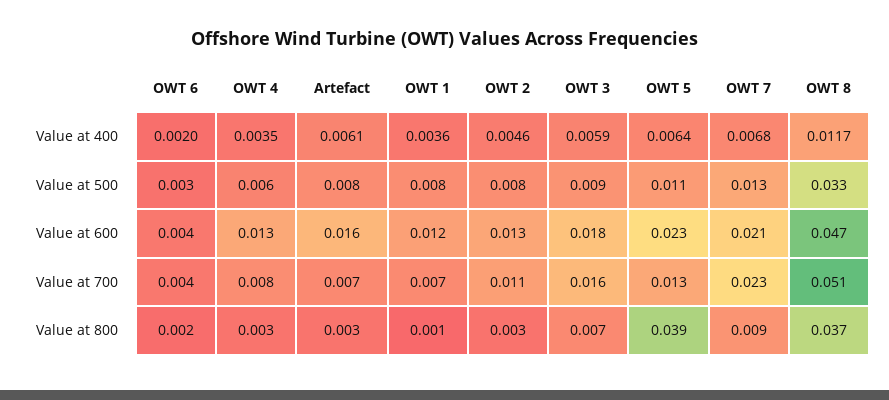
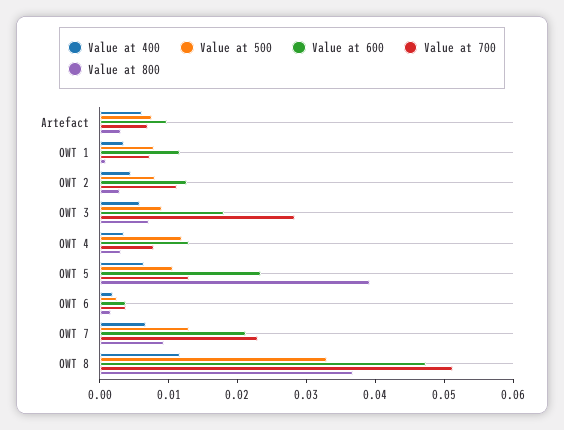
  {
    "Value at 400": {
      "OWT 6": 0.002,
      "OWT 4": 0.0035,
      "Artefact": 0.0061,
      "OWT 1": 0.0036,
      "OWT 2": 0.0046,
      "OWT 3": 0.0059,
      "OWT 5": 0.0064,
      "OWT 7": 0.0068,
      "OWT 8": 0.0117
    },
    "Value at 500": {
      "OWT 6": 0.003,
-     "OWT 4": 0.006,
+     "OWT 4": 0.012,
      "Artefact": 0.008,
      "OWT 1": 0.008,
      "OWT 2": 0.008,
      "OWT 3": 0.009,
      "OWT 5": 0.011,
      "OWT 7": 0.013,
      "OWT 8": 0.033
    },
    "Value at 600": {
      "OWT 6": 0.004,
      "OWT 4": 0.013,
-     "Artefact": 0.016,
+     "Artefact": 0.01,
      "OWT 1": 0.012,
      "OWT 2": 0.013,
      "OWT 3": 0.018,
      "OWT 5": 0.023,
      "OWT 7": 0.021,
      "OWT 8": 0.047
    },
    "Value at 700": {
      "OWT 6": 0.004,
      "OWT 4": 0.008,
      "Artefact": 0.007,
      "OWT 1": 0.007,
      "OWT 2": 0.011,
-     "OWT 3": 0.016,
+     "OWT 3": 0.028,
      "OWT 5": 0.013,
      "OWT 7": 0.023,
      "OWT 8": 0.051
    },
    "Value at 800": {
      "OWT 6": 0.002,
      "OWT 4": 0.003,
      "Artefact": 0.003,
      "OWT 1": 0.001,
      "OWT 2": 0.003,
      "OWT 3": 0.007,
      "OWT 5": 0.039,
      "OWT 7": 0.009,
      "OWT 8": 0.037
    }
  }

